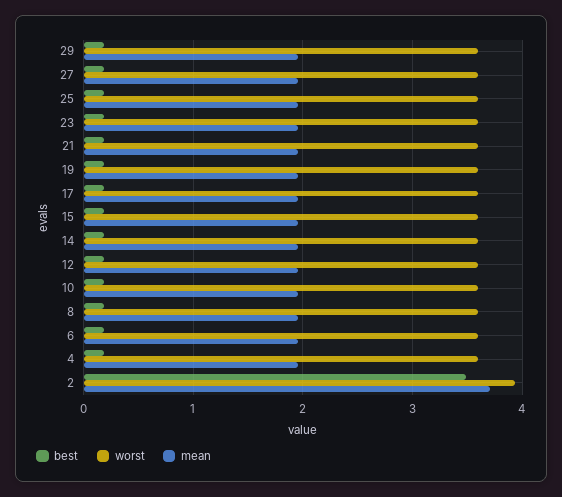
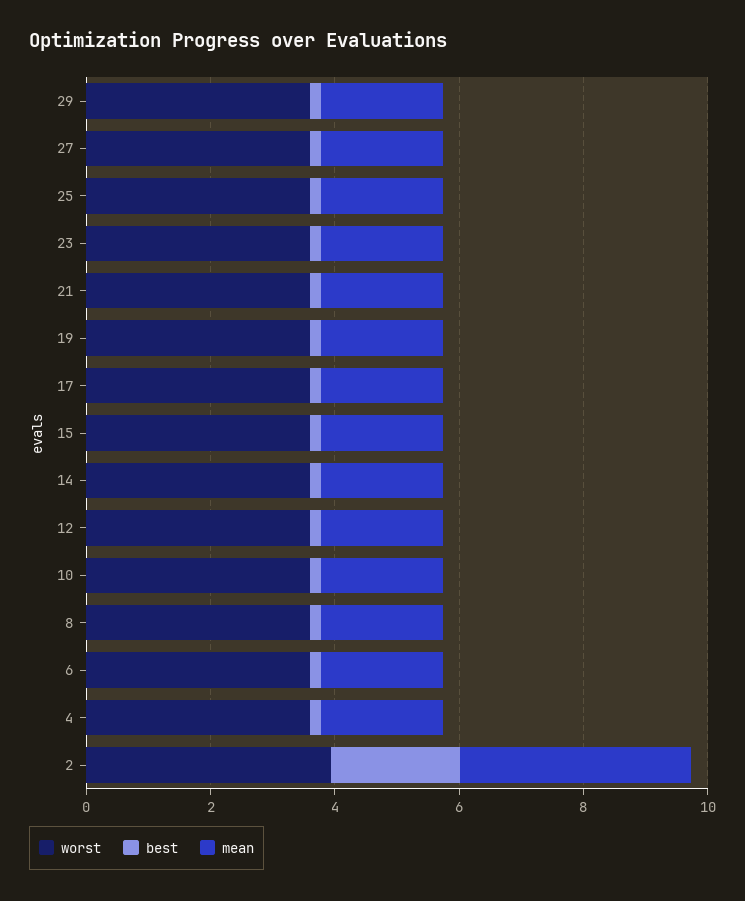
  {
    "best": {
      "29": 0.2,
      "27": 0.2,
      "25": 0.2,
      "23": 0.2,
      "21": 0.2,
      "19": 0.2,
      "17": 0.2,
      "15": 0.2,
      "14": 0.2,
      "12": 0.2,
      "10": 0.2,
      "8": 0.2,
      "6": 0.2,
      "4": 0.2,
-     "2": 3.5
+     "2": 2
    },
    "worst": {
      "29": 3.6,
      "27": 3.6,
      "25": 3.6,
      "23": 3.6,
      "21": 3.6,
      "19": 3.6,
      "17": 3.6,
      "15": 3.6,
      "14": 3.6,
      "12": 3.6,
      "10": 3.6,
      "8": 3.6,
      "6": 3.6,
      "4": 3.6,
      "2": 3.9
    },
    "mean": {
      "29": 2,
      "27": 2,
      "25": 2,
      "23": 2,
      "21": 2,
      "19": 2,
      "17": 2,
      "15": 2,
      "14": 2,
      "12": 2,
      "10": 2,
      "8": 2,
      "6": 2,
      "4": 2,
      "2": 3.7
    }
  }

